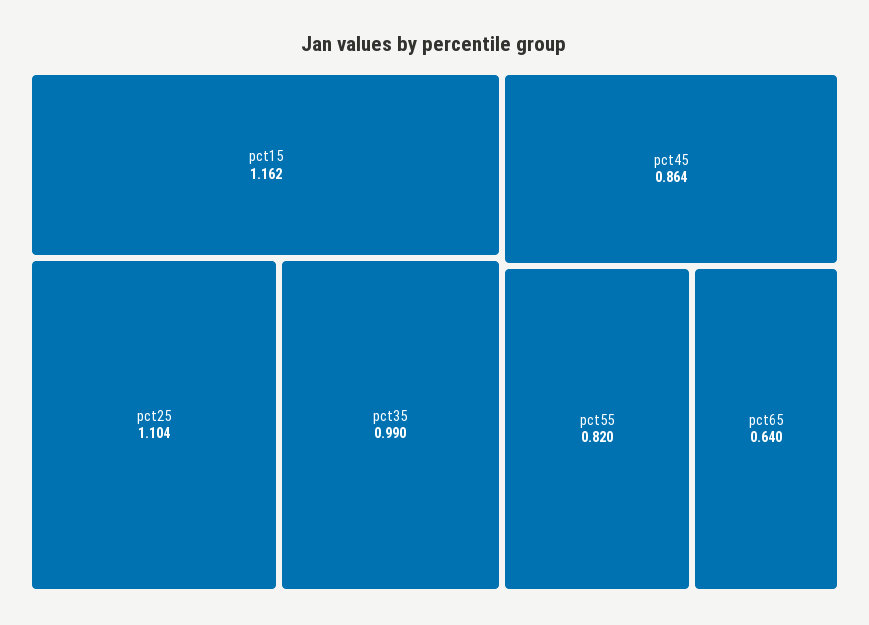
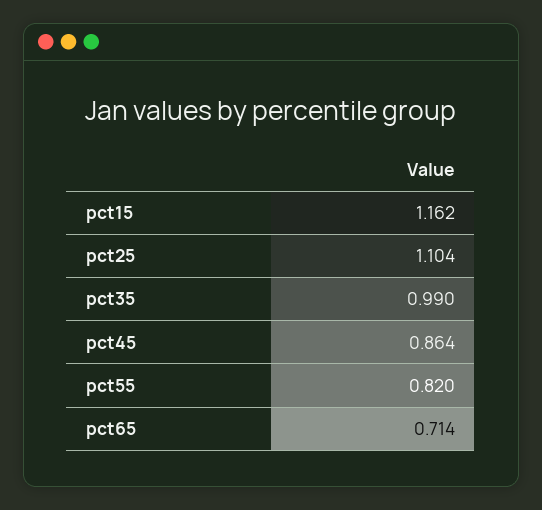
  {
    "pct15": 1.162,
    "pct25": 1.104,
    "pct35": 0.99,
    "pct45": 0.864,
    "pct55": 0.82,
-   "pct65": 0.64
+   "pct65": 0.714
  }

